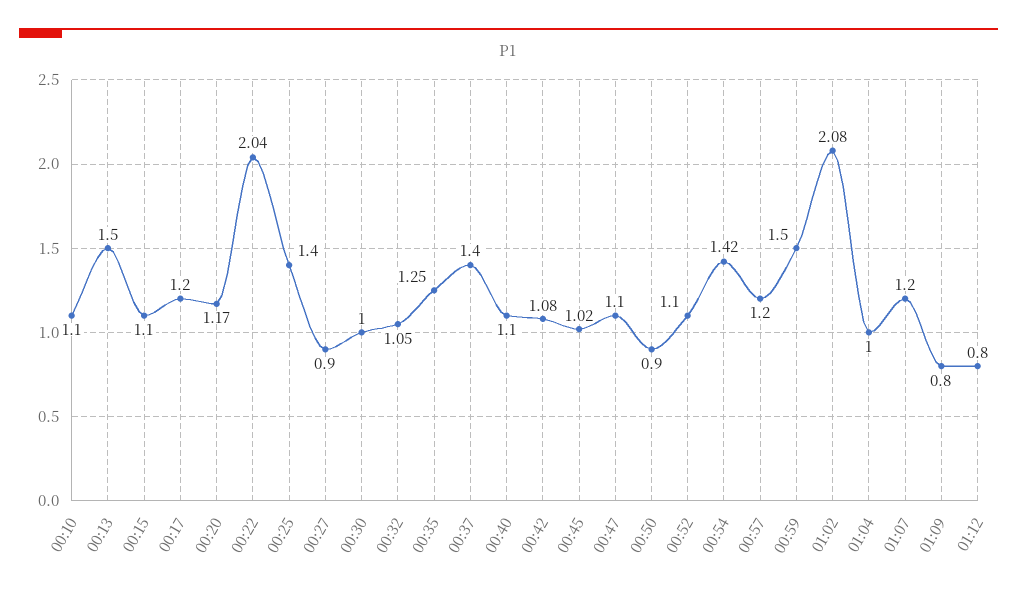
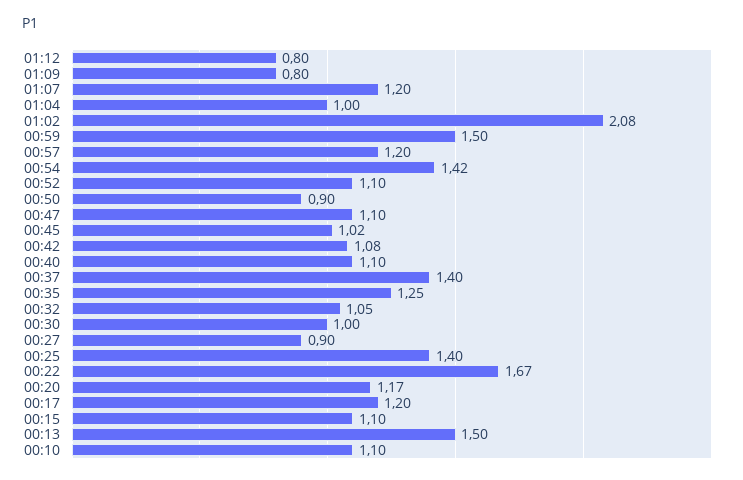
  {
    "00:10": 1.1,
    "00:13": 1.5,
    "00:15": 1.1,
    "00:17": 1.2,
    "00:20": 1.17,
-   "00:22": 2.04,
+   "00:22": 1.67,
    "00:25": 1.4,
    "00:27": 0.9,
    "00:30": 1,
    "00:32": 1.05,
    "00:35": 1.25,
    "00:37": 1.4,
    "00:40": 1.1,
    "00:42": 1.08,
    "00:45": 1.02,
    "00:47": 1.1,
    "00:50": 0.9,
    "00:52": 1.1,
    "00:54": 1.42,
    "00:57": 1.2,
    "00:59": 1.5,
    "01:02": 2.08,
    "01:04": 1,
    "01:07": 1.2,
    "01:09": 0.8,
    "01:12": 0.8
  }

